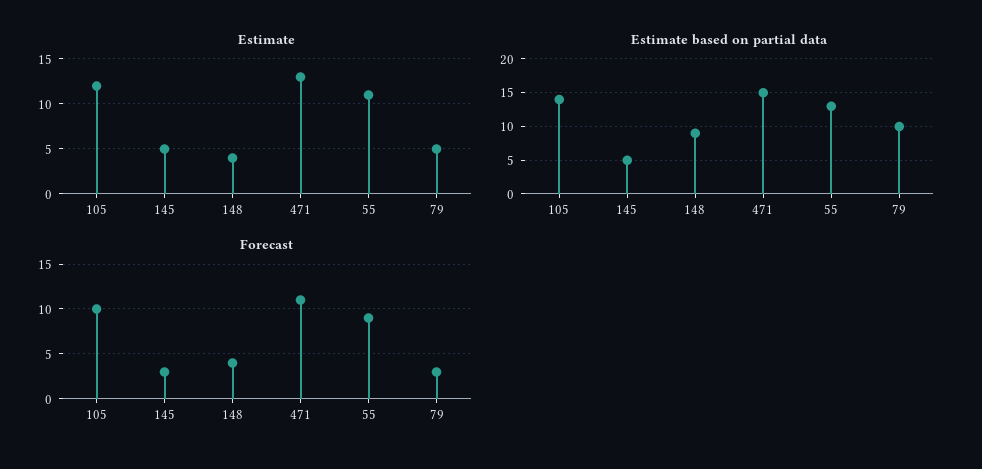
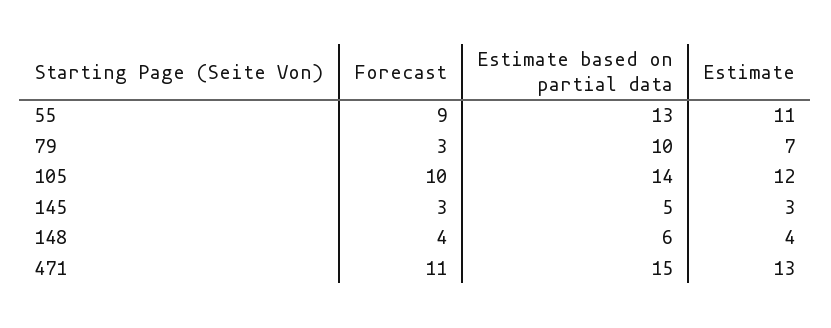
  {
    "Estimate": {
      "105": 12,
-     "145": 5,
+     "145": 3,
      "148": 4,
      "471": 13,
      "55": 11,
-     "79": 5
+     "79": 7
    },
    "Estimate based on partial data": {
      "105": 14,
      "145": 5,
-     "148": 9,
+     "148": 6,
      "471": 15,
      "55": 13,
      "79": 10
    },
    "Forecast": {
      "105": 10,
      "145": 3,
      "148": 4,
      "471": 11,
      "55": 9,
      "79": 3
    }
  }

